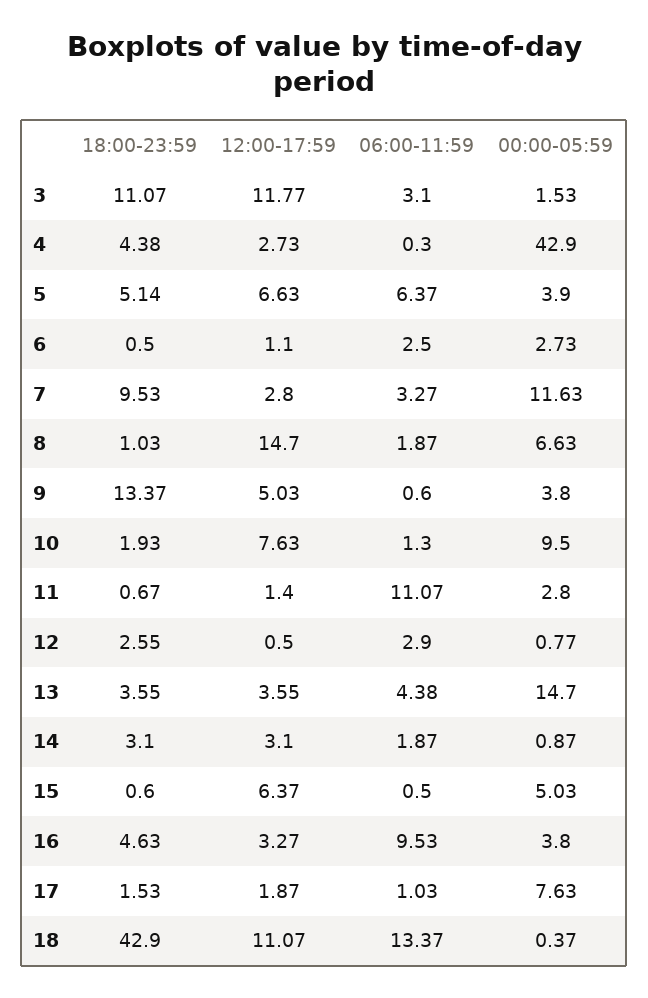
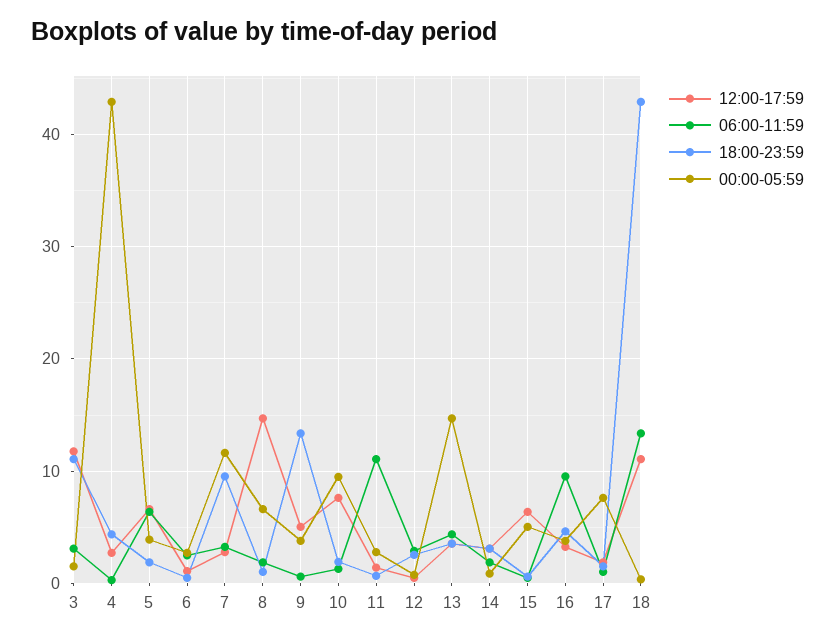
  {
    "18:00-23:59": {
      "3": 11.07,
      "4": 4.38,
-     "5": 5.14,
+     "5": 2,
      "6": 0.5,
      "7": 9.53,
      "8": 1.03,
      "9": 13.37,
      "10": 1.93,
      "11": 0.67,
      "12": 2.55,
      "13": 3.55,
      "14": 3.1,
      "15": 0.6,
      "16": 4.63,
      "17": 1.53,
      "18": 42.9
    },
    "12:00-17:59": {
      "3": 11.77,
      "4": 2.73,
      "5": 6.63,
      "6": 1.1,
      "7": 2.8,
      "8": 14.7,
      "9": 5.03,
      "10": 7.63,
      "11": 1.4,
      "12": 0.5,
      "13": 3.55,
      "14": 3.1,
      "15": 6.37,
      "16": 3.27,
      "17": 1.87,
      "18": 11.07
    },
    "06:00-11:59": {
      "3": 3.1,
      "4": 0.3,
      "5": 6.37,
      "6": 2.5,
      "7": 3.27,
      "8": 1.87,
      "9": 0.6,
      "10": 1.3,
      "11": 11.07,
      "12": 2.9,
      "13": 4.38,
      "14": 1.87,
      "15": 0.5,
      "16": 9.53,
      "17": 1.03,
      "18": 13.37
    },
    "00:00-05:59": {
      "3": 1.53,
      "4": 42.9,
      "5": 3.9,
      "6": 2.73,
      "7": 11.63,
      "8": 6.63,
      "9": 3.8,
      "10": 9.5,
      "11": 2.8,
      "12": 0.77,
      "13": 14.7,
      "14": 0.87,
      "15": 5.03,
      "16": 3.8,
      "17": 7.63,
      "18": 0.37
    }
  }

